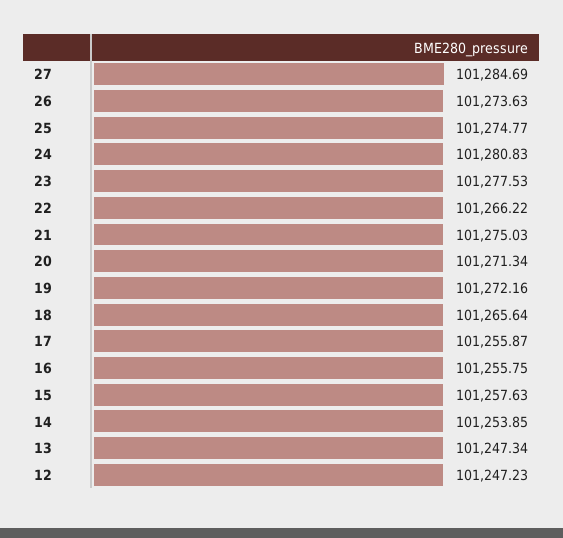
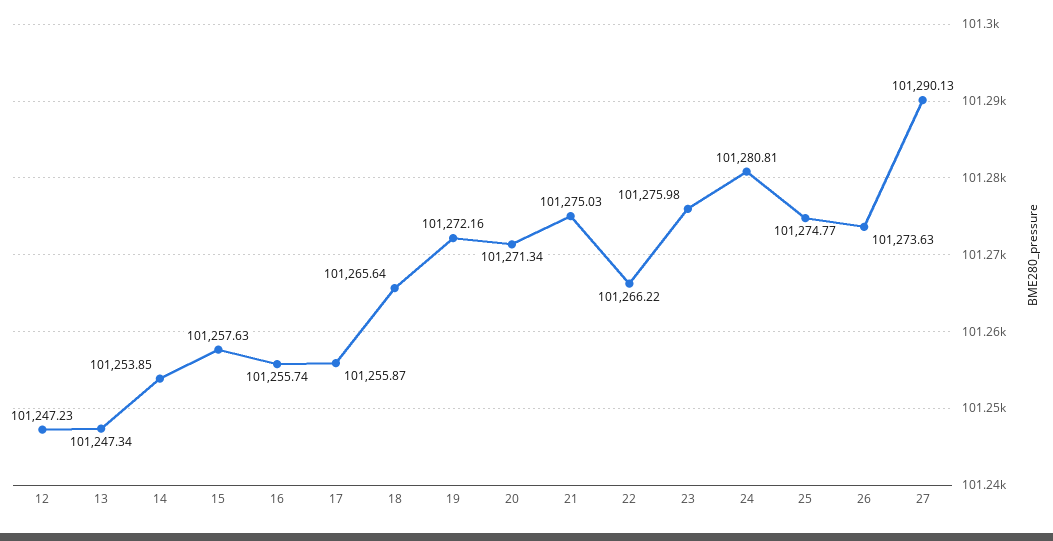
  {
-   "27": 101284.69,
+   "27": 101290.13,
    "26": 101273.63,
    "25": 101274.77,
-   "24": 101280.83,
+   "24": 101280.81,
-   "23": 101277.53,
+   "23": 101275.98,
    "22": 101266.22,
    "21": 101275.03,
    "20": 101271.34,
    "19": 101272.16,
    "18": 101265.64,
    "17": 101255.87,
-   "16": 101255.75,
+   "16": 101255.74,
    "15": 101257.63,
    "14": 101253.85,
    "13": 101247.34,
    "12": 101247.23
  }

